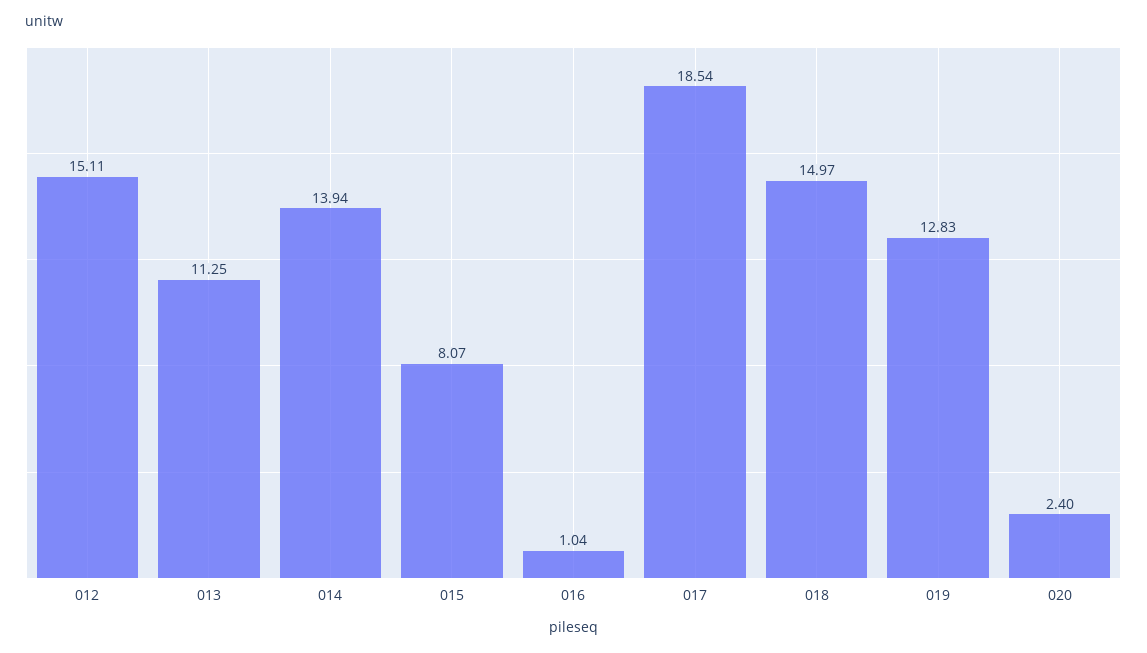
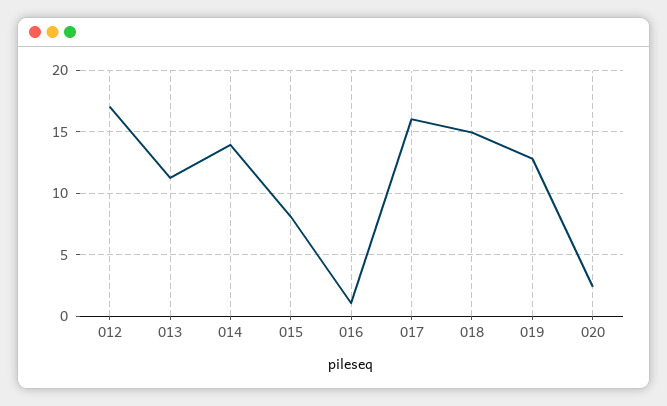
  {
-   "012": 15.11,
+   "012": 17,
    "013": 11.25,
    "014": 13.94,
    "015": 8.07,
    "016": 1.04,
-   "017": 18.54,
+   "017": 16,
    "018": 14.97,
    "019": 12.83,
    "020": 2.4
  }

